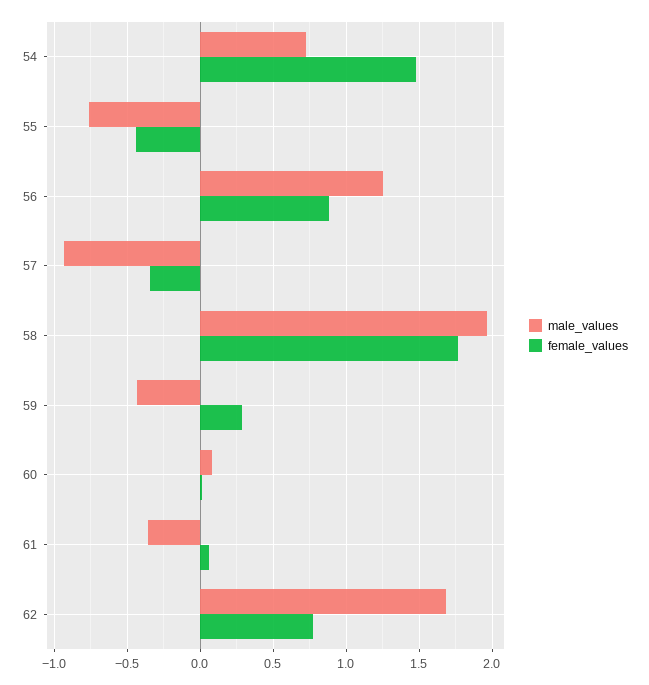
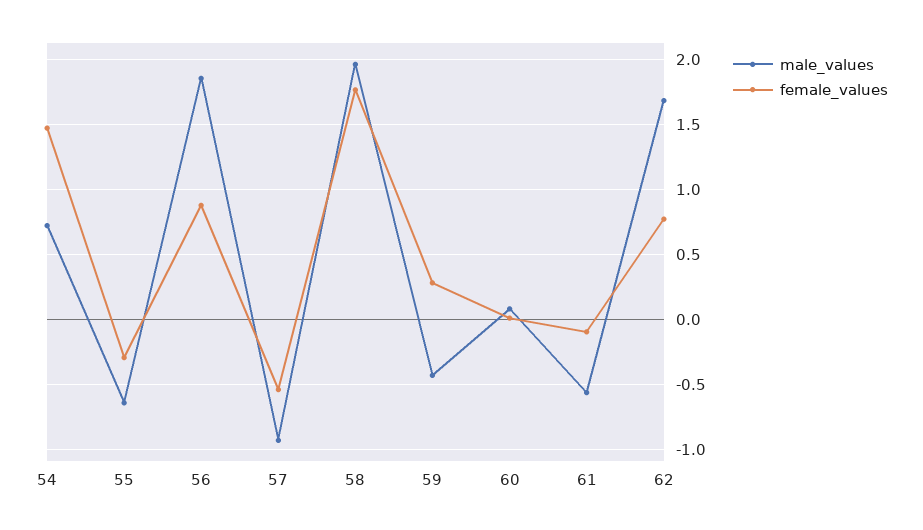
  {
    "male_values": {
      "54": 0.7,
-     "55": -0.75,
+     "55": -0.65,
-     "56": 1.25,
+     "56": 1.85,
      "57": -0.95,
      "58": 1.95,
      "59": -0.45,
      "60": 0.1,
-     "61": -0.35,
+     "61": -0.55,
      "62": 1.7
    },
    "female_values": {
      "54": 1.5,
-     "55": -0.45,
+     "55": -0.3,
      "56": 0.9,
-     "57": -0.35,
+     "57": -0.55,
      "58": 1.75,
      "59": 0.3,
      "60": 0,
-     "61": 0.05,
+     "61": -0.1,
      "62": 0.75
    }
  }

